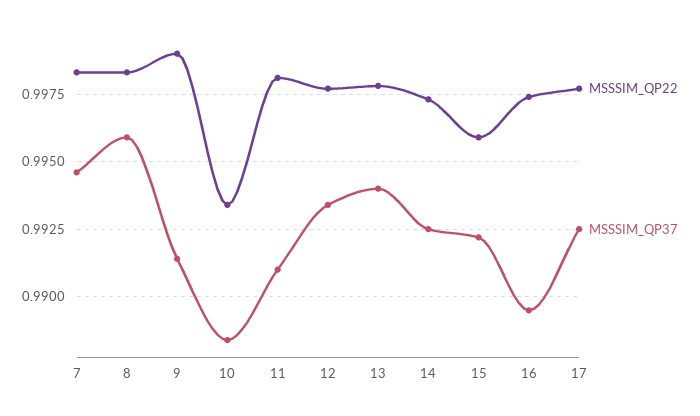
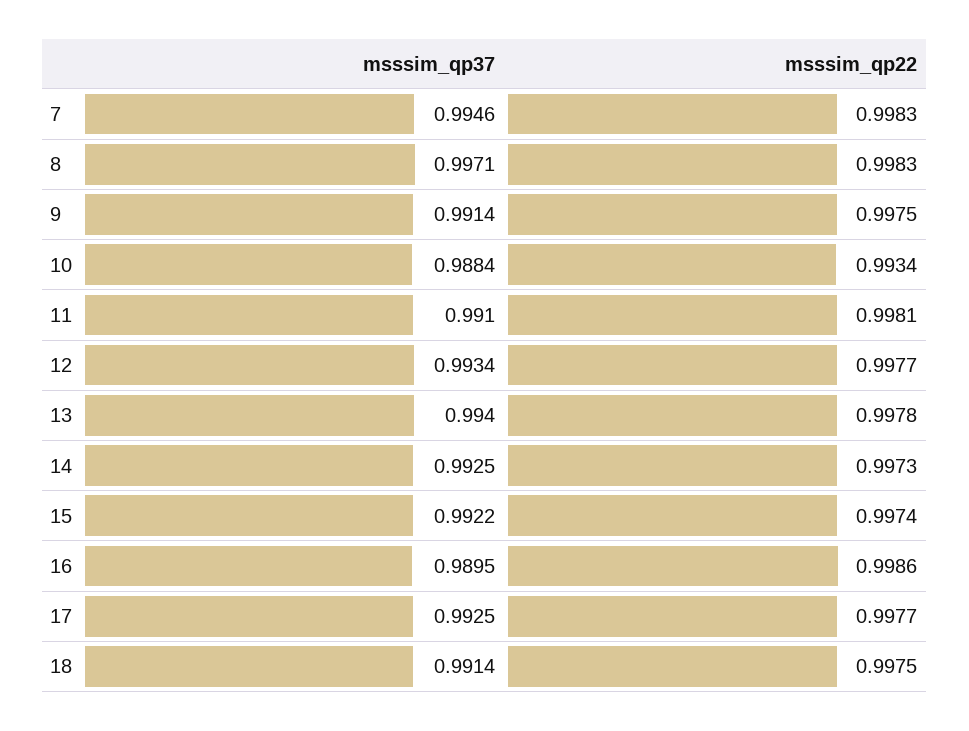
  {
    "MSSSIM_QP22": {
      "7": 0.9983,
      "8": 0.9983,
-     "9": 0.999,
+     "9": 0.9975,
      "10": 0.9934,
      "11": 0.9981,
      "12": 0.9977,
      "13": 0.9978,
      "14": 0.9973,
-     "15": 0.996,
+     "15": 0.9974,
-     "16": 0.9975,
+     "16": 0.9986,
-     "17": 0.9977
+     "17": 0.9977,
+     "18": 0.9975
    },
    "MSSSIM_QP37": {
      "7": 0.9946,
-     "8": 0.996,
+     "8": 0.9971,
      "9": 0.9914,
      "10": 0.9884,
      "11": 0.991,
      "12": 0.9934,
      "13": 0.994,
      "14": 0.9925,
      "15": 0.9922,
      "16": 0.9895,
-     "17": 0.9925
+     "17": 0.9925,
+     "18": 0.9914
    }
  }

